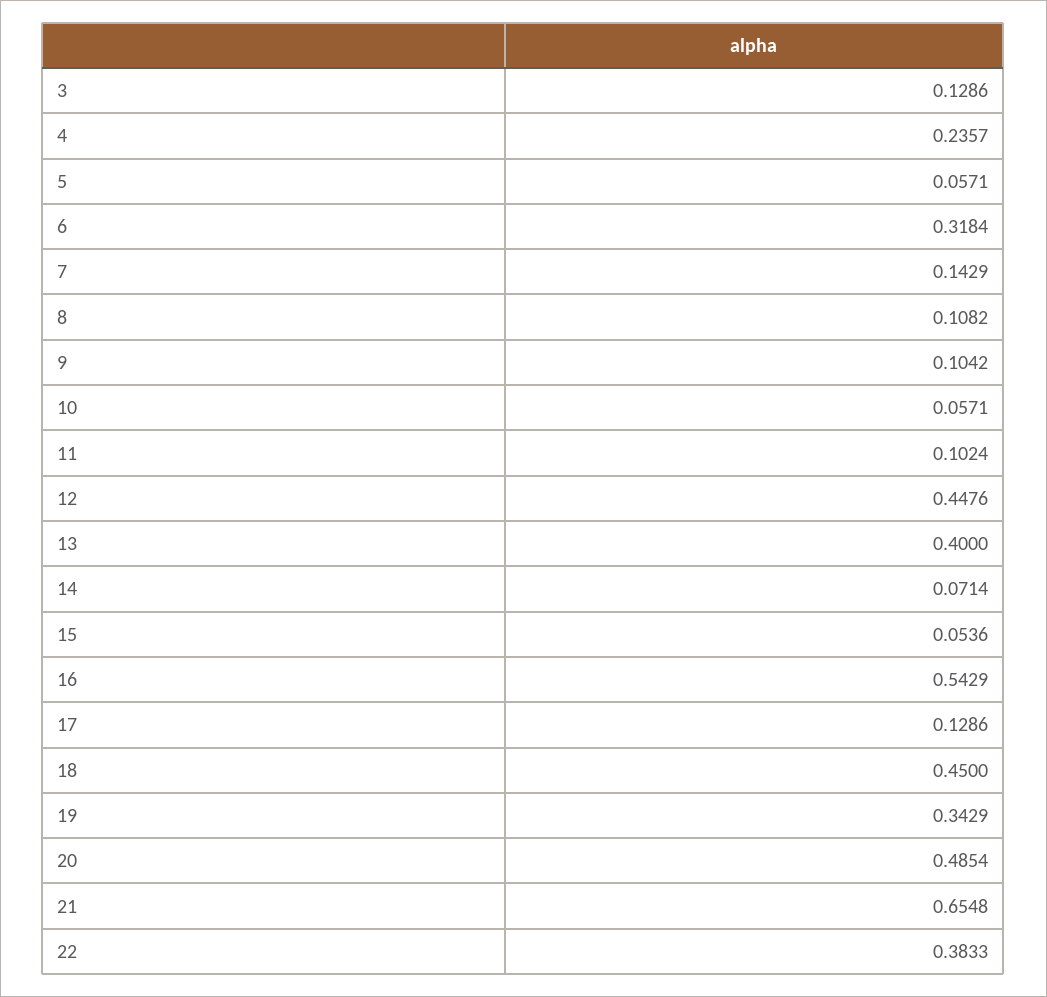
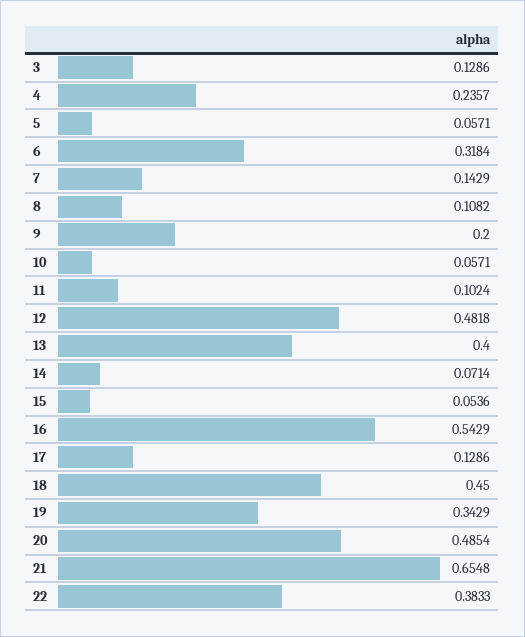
  {
    "3": 0.1286,
    "4": 0.2357,
    "5": 0.0571,
    "6": 0.3184,
    "7": 0.1429,
    "8": 0.1082,
-   "9": 0.1042,
+   "9": 0.2,
    "10": 0.0571,
    "11": 0.1024,
-   "12": 0.4476,
+   "12": 0.4818,
    "13": 0.4,
    "14": 0.0714,
    "15": 0.0536,
    "16": 0.5429,
    "17": 0.1286,
    "18": 0.45,
    "19": 0.3429,
    "20": 0.4854,
    "21": 0.6548,
    "22": 0.3833
  }

